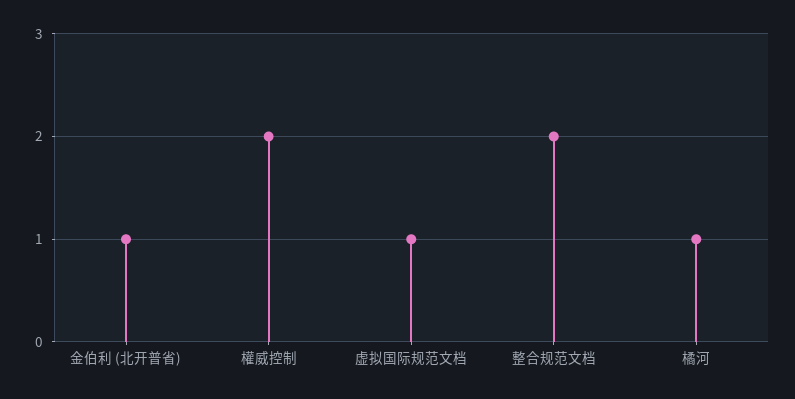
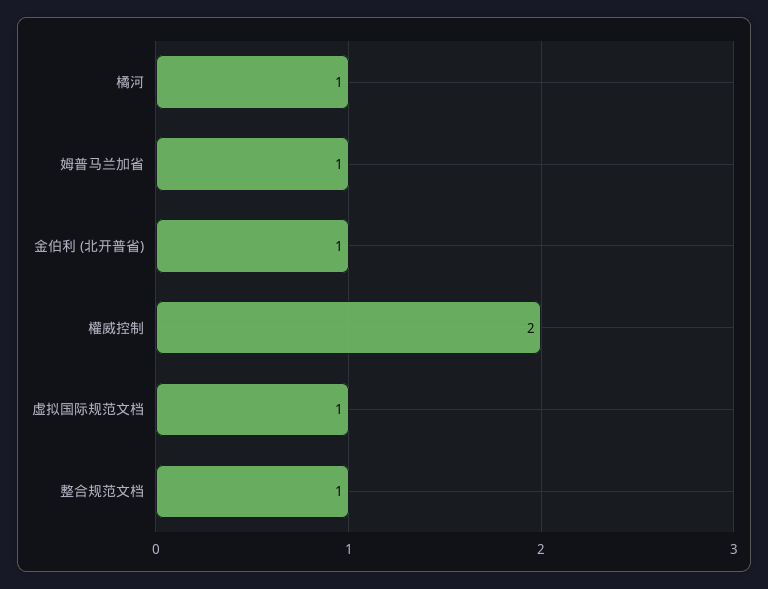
  {
    "金伯利 (北开普省)": 1,
    "權威控制": 2,
    "虚拟国际规范文档": 1,
-   "整合规范文档": 2,
+   "整合规范文档": 1,
-   "橘河": 1
+   "橘河": 1,
+   "姆普马兰加省": 1
  }

